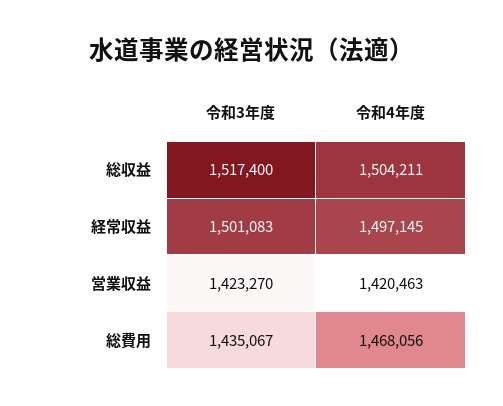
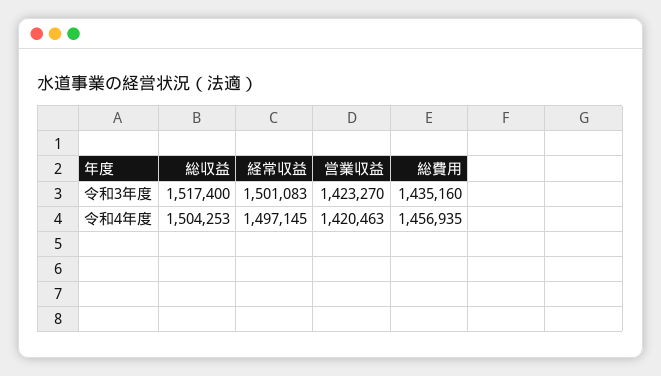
  {
    "令和3年度": {
      "総収益": 1517400,
      "経常収益": 1501083,
      "営業収益": 1423270,
-     "総費用": 1435067
+     "総費用": 1435160
    },
    "令和4年度": {
-     "総収益": 1504211,
+     "総収益": 1504253,
      "経常収益": 1497145,
      "営業収益": 1420463,
-     "総費用": 1468056
+     "総費用": 1456935
    }
  }

